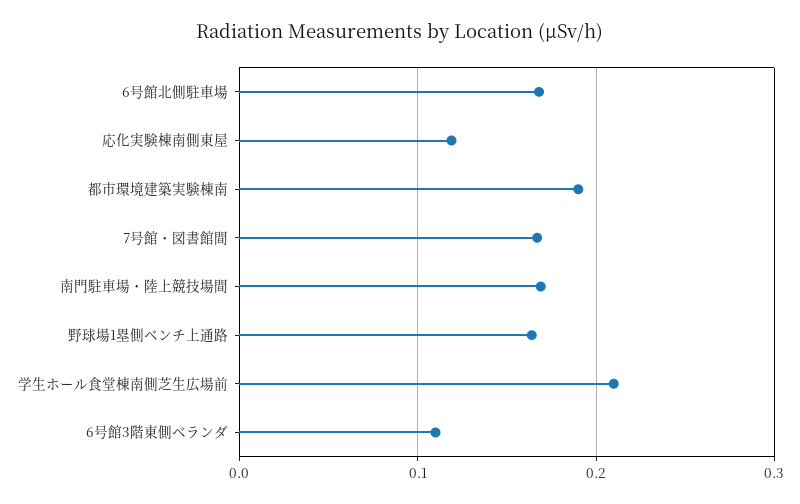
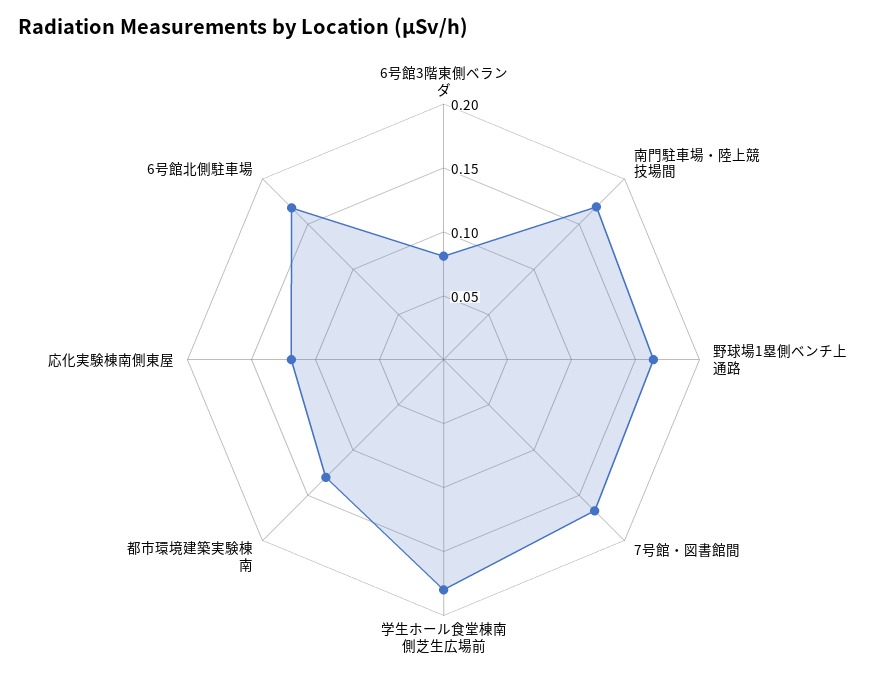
  {
    "6号館北側駐車場": 0.17,
    "応化実験棟南側東屋": 0.12,
-   "都市環境建築実験棟南": 0.19,
+   "都市環境建築実験棟南": 0.13,
    "7号館・図書館間": 0.17,
    "南門駐車場・陸上競技場間": 0.17,
    "野球場1塁側ベンチ上通路": 0.16,
-   "学生ホール食堂棟南側芝生広場前": 0.21,
+   "学生ホール食堂棟南側芝生広場前": 0.18,
-   "6号館3階東側ベランダ": 0.11
+   "6号館3階東側ベランダ": 0.08
  }

